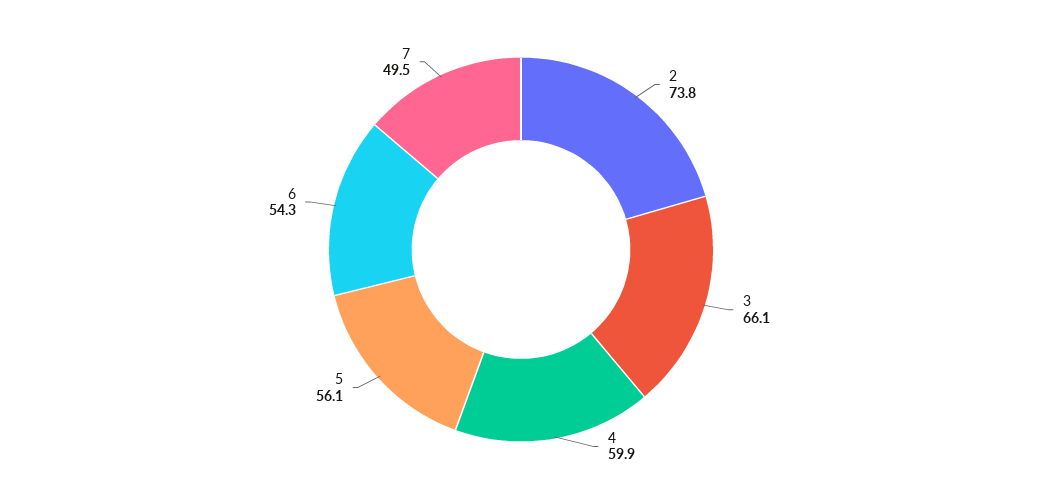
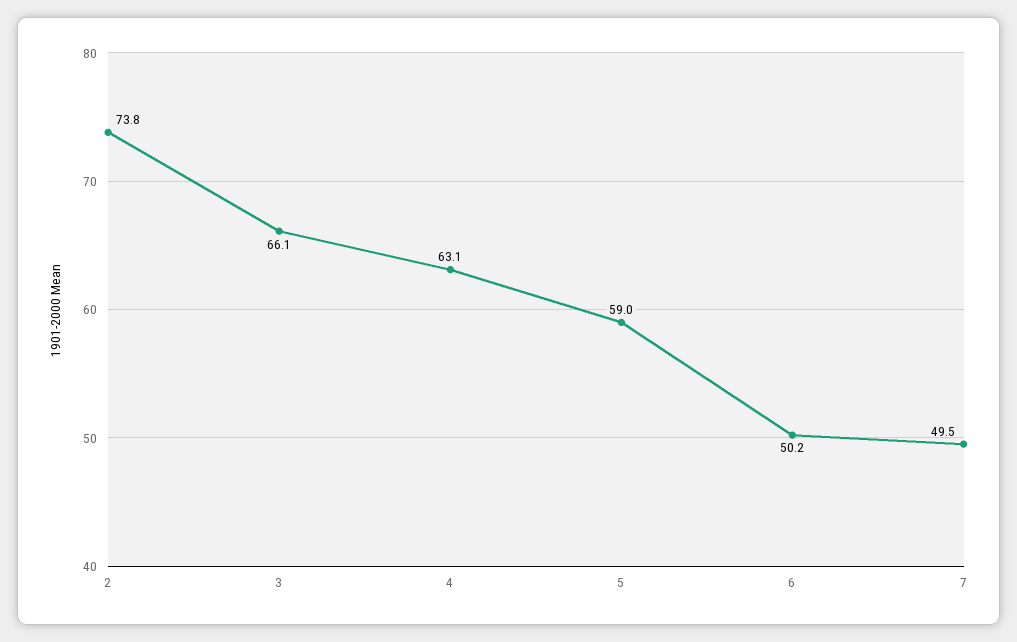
  {
    "2": 73.8,
    "3": 66.1,
-   "4": 59.9,
+   "4": 63.1,
-   "5": 56.1,
+   "5": 59,
-   "6": 54.3,
+   "6": 50.2,
    "7": 49.5
  }

